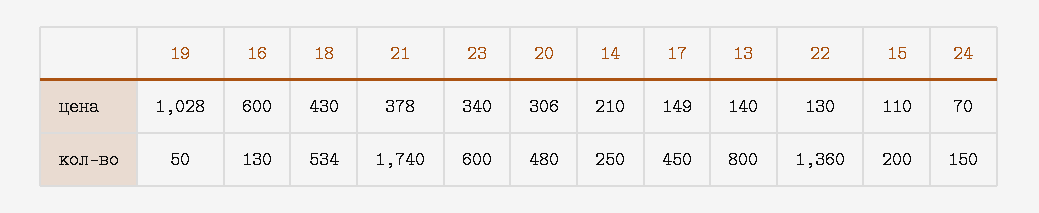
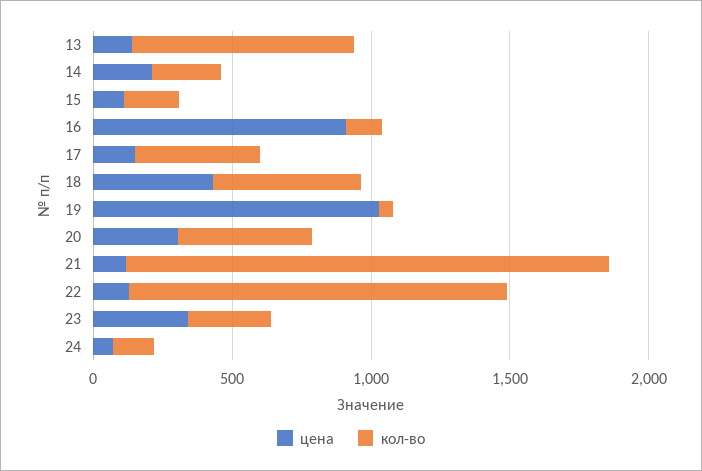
  {
    "цена": {
      "19": 1028,
-     "16": 600,
+     "16": 900,
      "18": 430,
-     "21": 378,
+     "21": 100,
      "23": 340,
      "20": 306,
      "14": 210,
      "17": 149,
      "13": 140,
      "22": 130,
      "15": 110,
      "24": 70
    },
    "кол-во": {
      "19": 50,
      "16": 130,
      "18": 534,
      "21": 1740,
-     "23": 600,
+     "23": 300,
      "20": 480,
      "14": 250,
      "17": 450,
      "13": 800,
      "22": 1360,
      "15": 200,
      "24": 150
    }
  }

